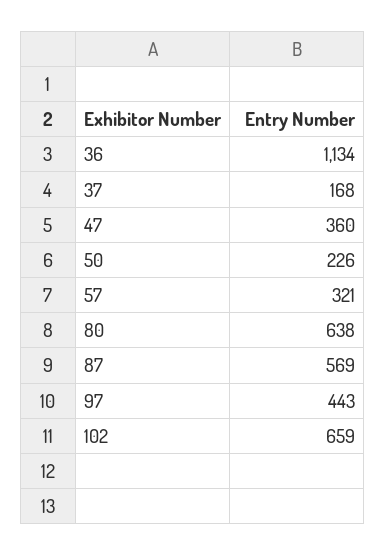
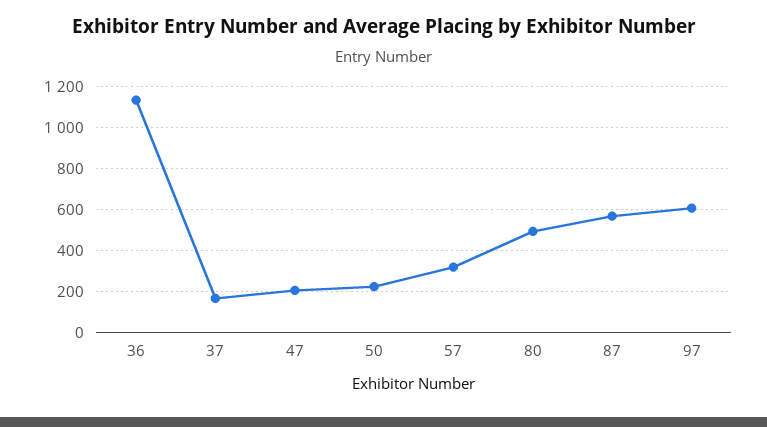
  {
    "36": 1134,
    "37": 168,
-   "47": 360,
+   "47": 200,
    "50": 226,
    "57": 321,
-   "80": 638,
+   "80": 500,
    "87": 569,
-   "97": 443,
+   "97": 600
-   "102": 659
  }

